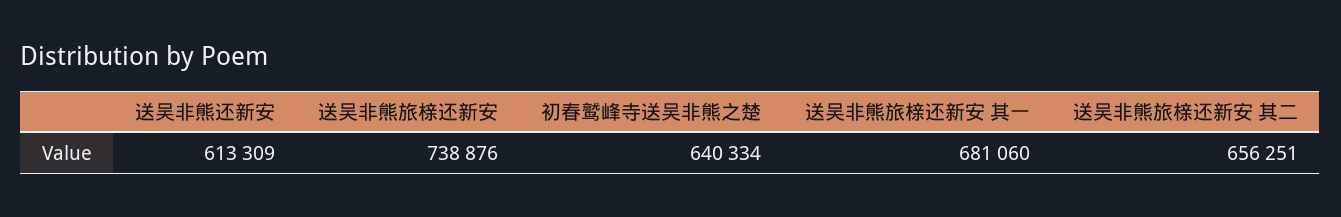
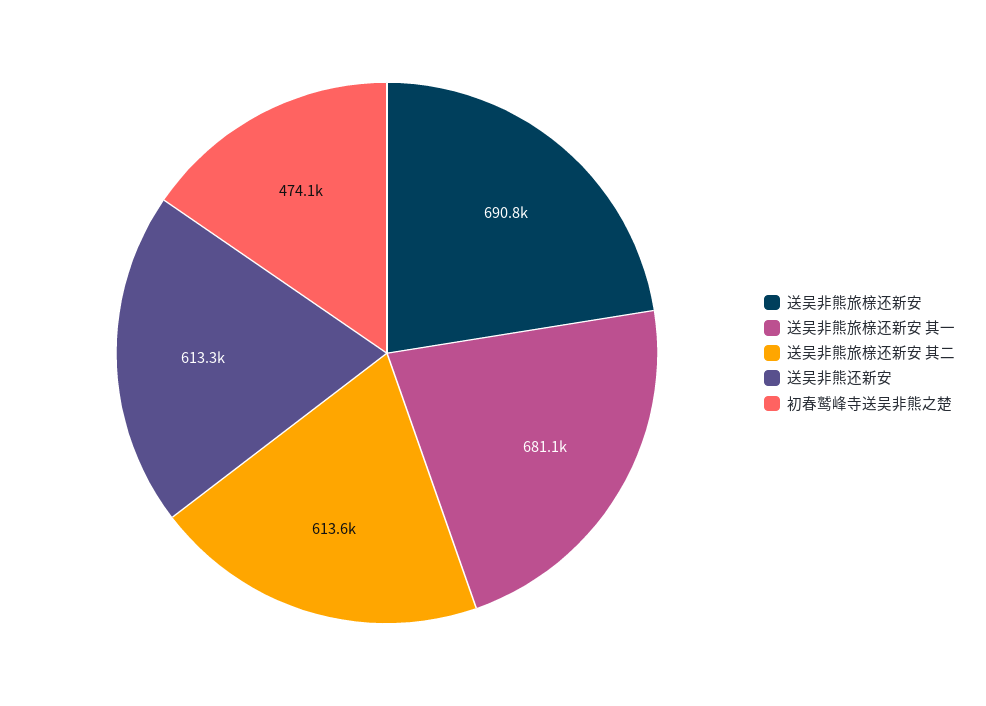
  {
    "送吴非熊还新安": 613309,
-   "送吴非熊旅榇还新安": 738876,
+   "送吴非熊旅榇还新安": 690800,
-   "初春鹫峰寺送吴非熊之楚": 640334,
+   "初春鹫峰寺送吴非熊之楚": 474100,
    "送吴非熊旅榇还新安 其一": 681060,
-   "送吴非熊旅榇还新安 其二": 656251
+   "送吴非熊旅榇还新安 其二": 613600
  }

